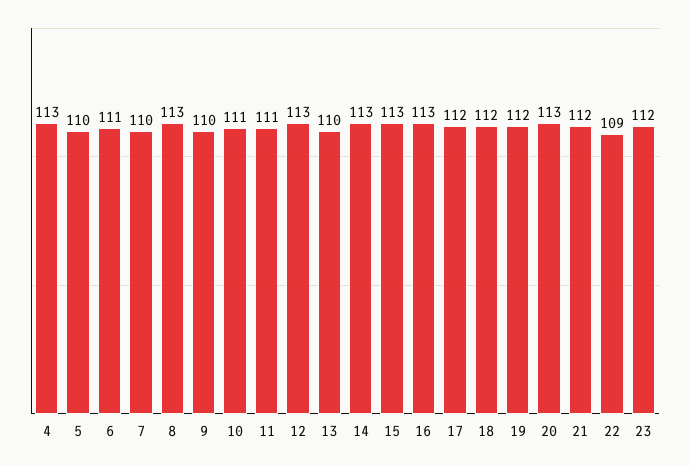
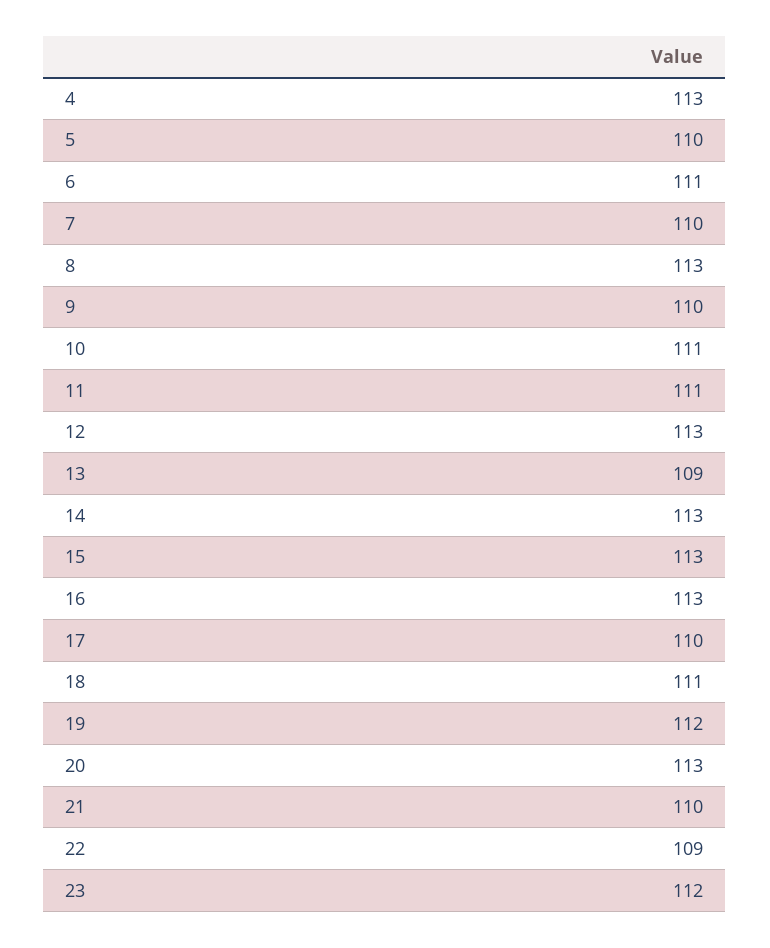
  {
    "4": 113,
    "5": 110,
    "6": 111,
    "7": 110,
    "8": 113,
    "9": 110,
    "10": 111,
    "11": 111,
    "12": 113,
-   "13": 110,
+   "13": 109,
    "14": 113,
    "15": 113,
    "16": 113,
-   "17": 112,
+   "17": 110,
-   "18": 112,
+   "18": 111,
    "19": 112,
    "20": 113,
-   "21": 112,
+   "21": 110,
    "22": 109,
    "23": 112
  }

